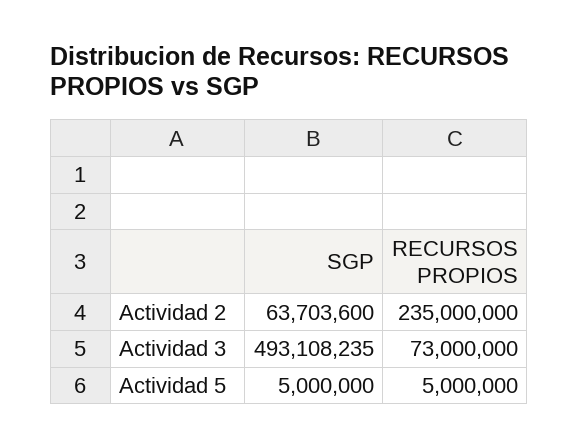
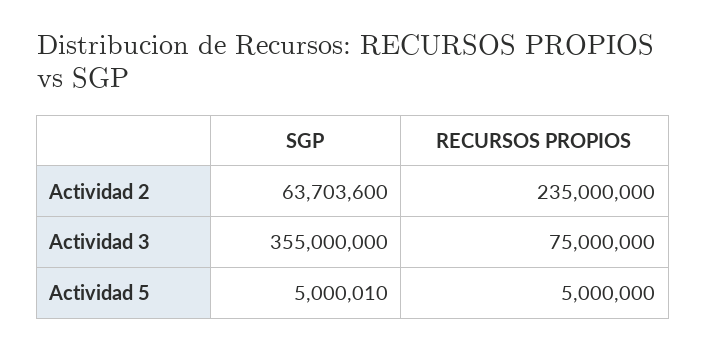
  {
    "SGP": {
      "Actividad 2": 63703600,
-     "Actividad 3": 493108235,
+     "Actividad 3": 355000000,
-     "Actividad 5": 5000000
+     "Actividad 5": 5000010
    },
    "RECURSOS PROPIOS": {
      "Actividad 2": 235000000,
-     "Actividad 3": 73000000,
+     "Actividad 3": 75000000,
      "Actividad 5": 5000000
    }
  }

